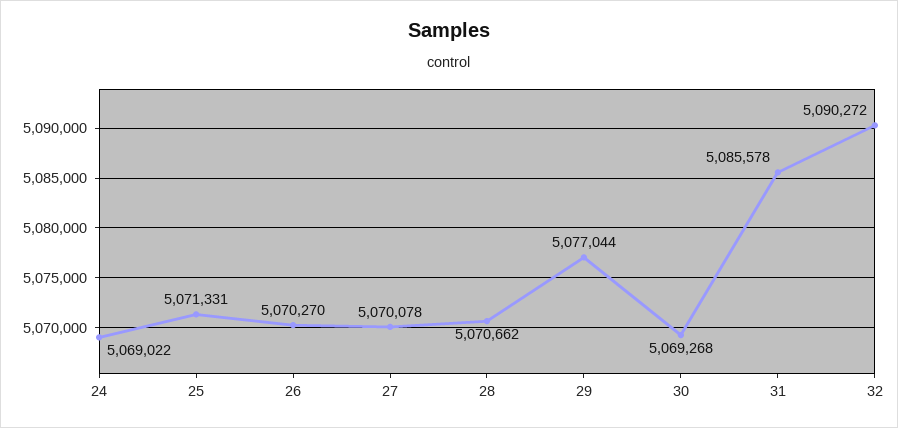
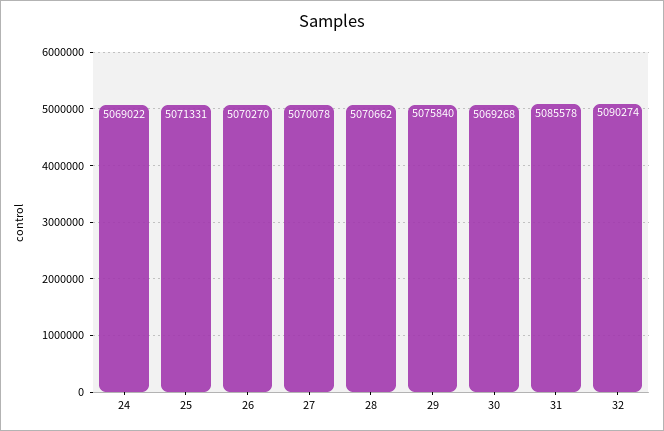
  {
    "24": 5069022,
    "25": 5071331,
    "26": 5070270,
    "27": 5070078,
    "28": 5070662,
-   "29": 5077044,
+   "29": 5075840,
    "30": 5069268,
    "31": 5085578,
-   "32": 5090272
+   "32": 5090274
  }

